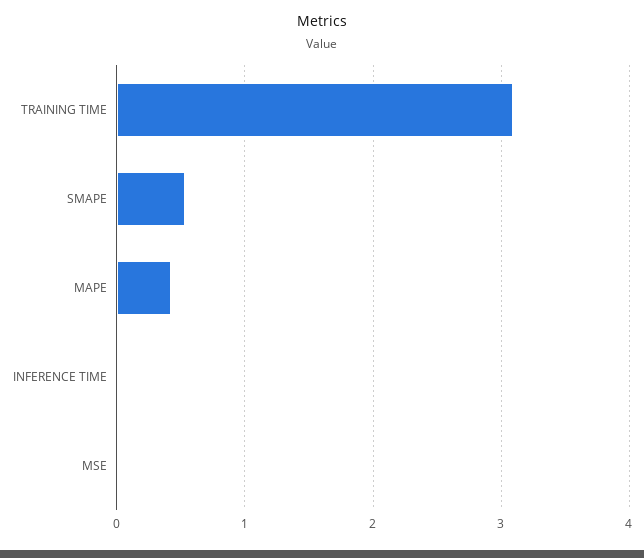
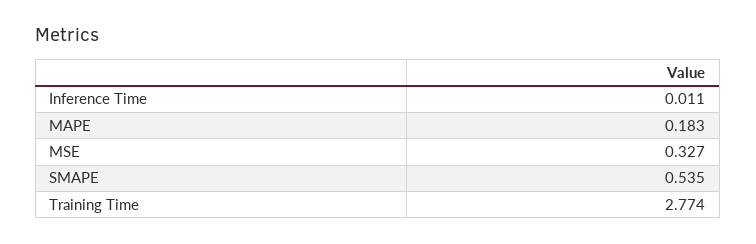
  {
-   "TRAINING TIME": 3.1,
+   "TRAINING TIME": 2.774,
    "SMAPE": 0.535,
-   "MAPE": 0.4,
+   "MAPE": 0.183,
    "INFERENCE TIME": 0.011,
-   "MSE": 0
+   "MSE": 0.327
  }

